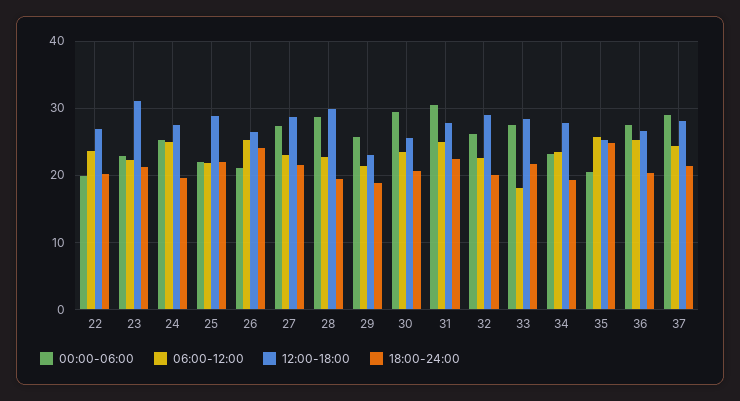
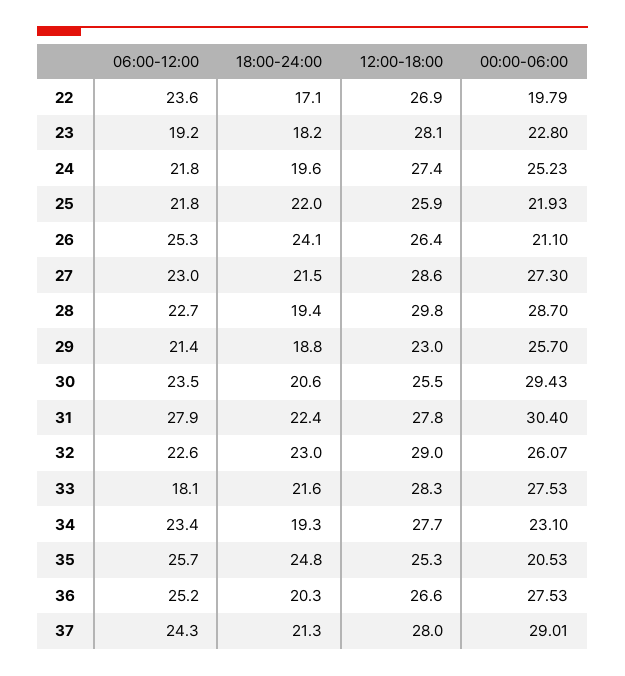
  {
    "00:00-06:00": {
      "22": 19.79,
      "23": 22.8,
      "24": 25.23,
      "25": 21.93,
      "26": 21.1,
      "27": 27.3,
      "28": 28.7,
      "29": 25.7,
      "30": 29.43,
      "31": 30.4,
      "32": 26.07,
      "33": 27.53,
      "34": 23.1,
      "35": 20.53,
      "36": 27.53,
      "37": 29.01
    },
    "06:00-12:00": {
      "22": 23.6,
-     "23": 22,
+     "23": 19.2,
-     "24": 25,
+     "24": 21.8,
      "25": 21.8,
      "26": 25.3,
      "27": 23,
      "28": 22.7,
      "29": 21.4,
      "30": 23.5,
-     "31": 25,
+     "31": 27.9,
      "32": 22.6,
      "33": 18.1,
      "34": 23.4,
      "35": 25.7,
      "36": 25.2,
      "37": 24.3
    },
    "12:00-18:00": {
      "22": 26.9,
-     "23": 31,
+     "23": 28.1,
      "24": 27.4,
-     "25": 29,
+     "25": 25.9,
      "26": 26.4,
      "27": 28.6,
      "28": 29.8,
      "29": 23,
      "30": 25.5,
      "31": 27.8,
      "32": 29,
      "33": 28.3,
      "34": 27.7,
      "35": 25.3,
      "36": 26.6,
      "37": 28
    },
    "18:00-24:00": {
-     "22": 20,
+     "22": 17.1,
-     "23": 21,
+     "23": 18.2,
      "24": 19.6,
      "25": 22,
      "26": 24.1,
      "27": 21.5,
      "28": 19.4,
      "29": 18.8,
      "30": 20.6,
      "31": 22.4,
-     "32": 20,
+     "32": 23,
      "33": 21.6,
      "34": 19.3,
      "35": 24.8,
      "36": 20.3,
      "37": 21.3
    }
  }

